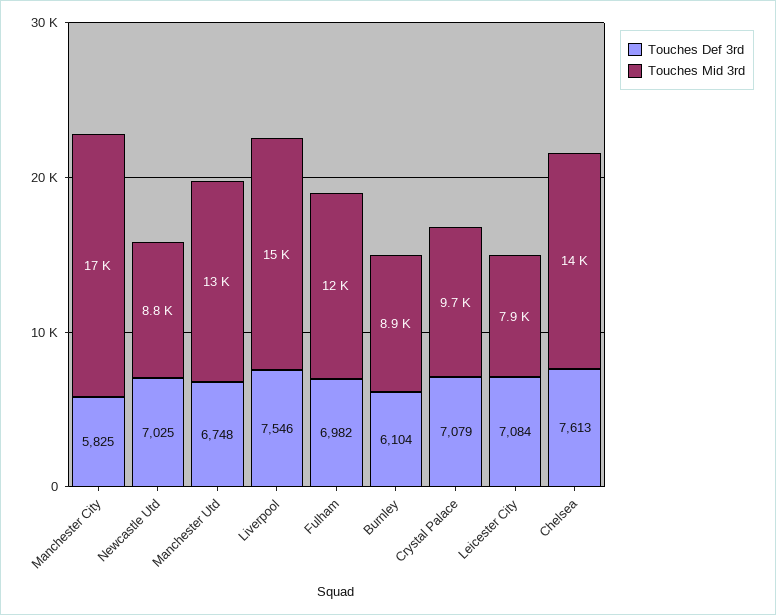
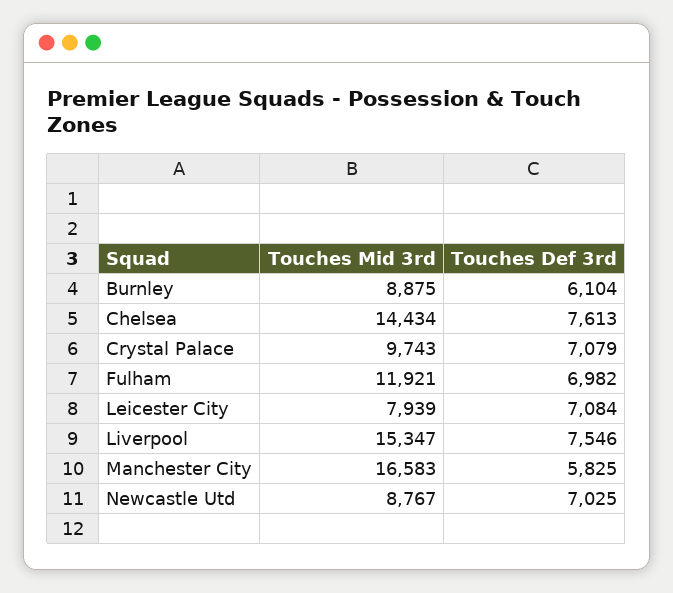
  {
    "Touches Def 3rd": {
      "Manchester City": 5825,
      "Newcastle Utd": 7025,
-     "Manchester Utd": 6748,
      "Liverpool": 7546,
      "Fulham": 6982,
      "Burnley": 6104,
      "Crystal Palace": 7079,
      "Leicester City": 7084,
      "Chelsea": 7613
    },
    "Touches Mid 3rd": {
      "Manchester City": 16583,
      "Newcastle Utd": 8767,
-     "Manchester Utd": 13000,
      "Liverpool": 15347,
      "Fulham": 11921,
      "Burnley": 8875,
      "Crystal Palace": 9743,
      "Leicester City": 7939,
      "Chelsea": 14434
    }
  }

